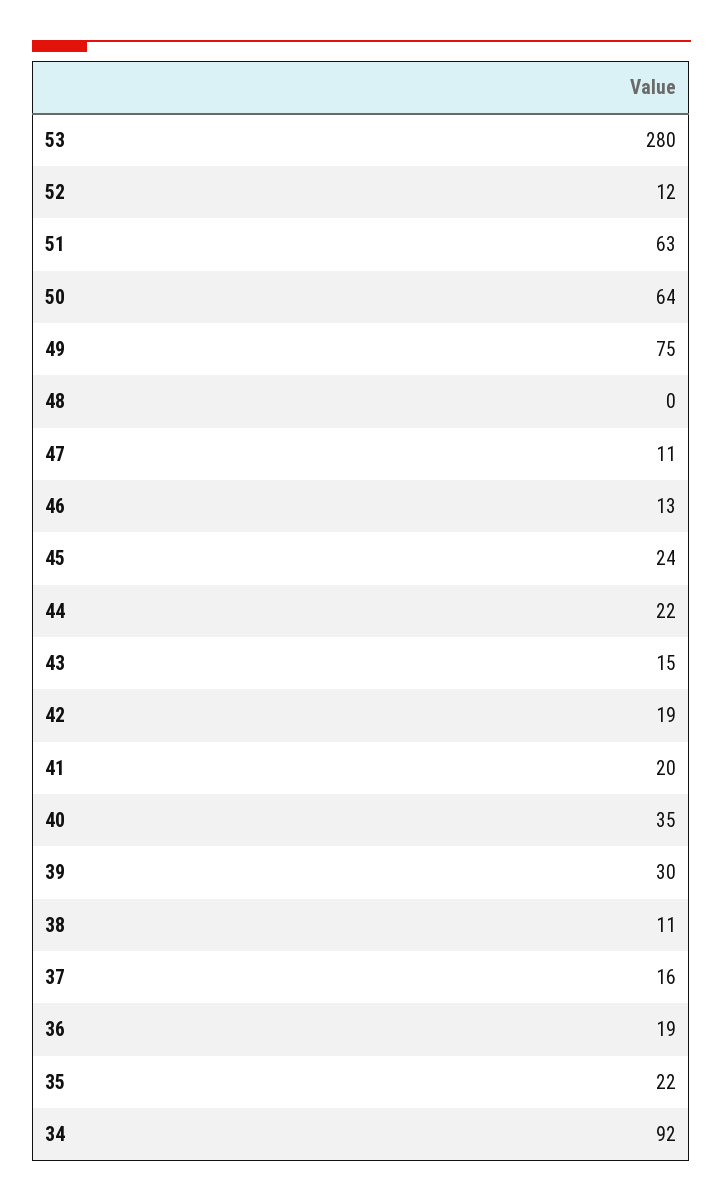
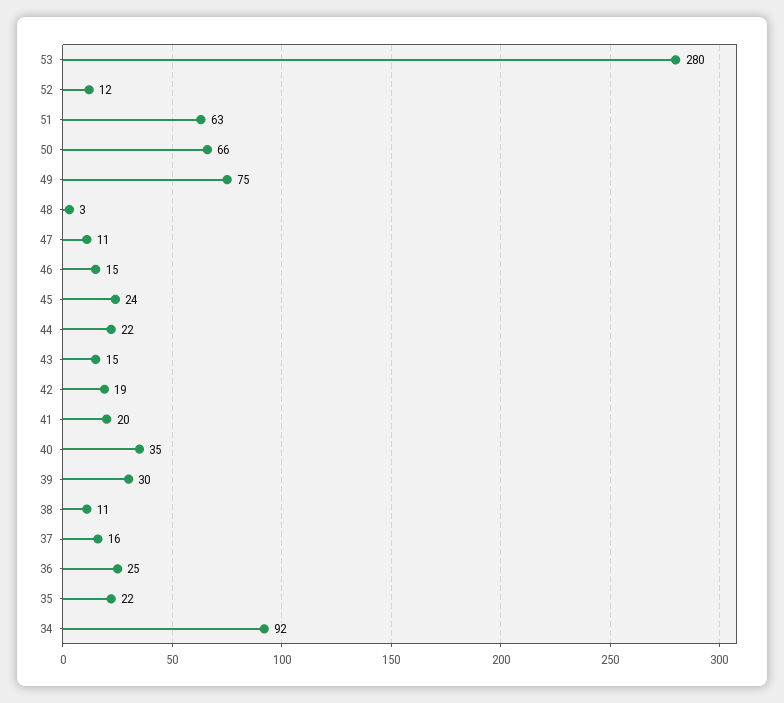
  {
    "53": 280,
    "52": 12,
    "51": 63,
-   "50": 64,
+   "50": 66,
    "49": 75,
-   "48": 0,
+   "48": 3,
    "47": 11,
-   "46": 13,
+   "46": 15,
    "45": 24,
    "44": 22,
    "43": 15,
    "42": 19,
    "41": 20,
    "40": 35,
    "39": 30,
    "38": 11,
    "37": 16,
-   "36": 19,
+   "36": 25,
    "35": 22,
    "34": 92
  }

